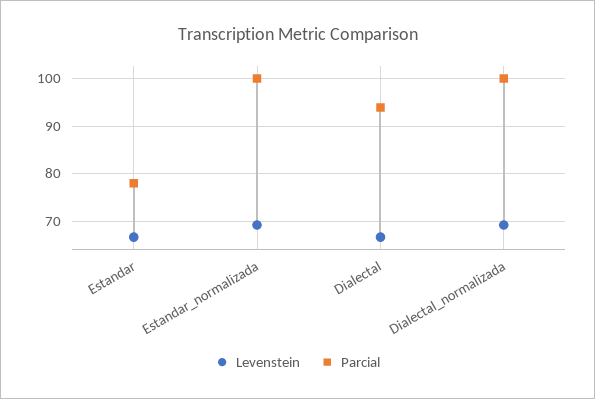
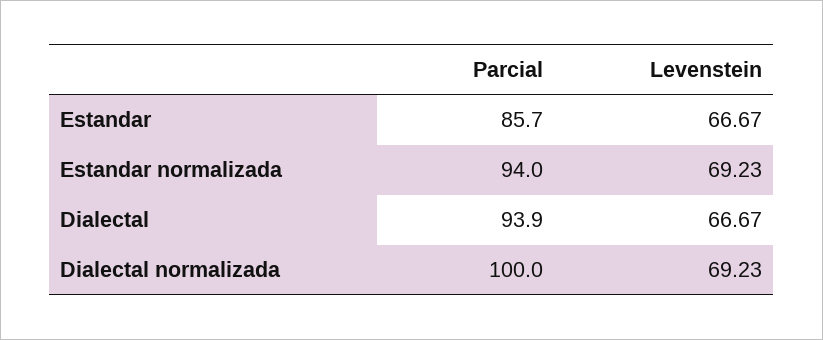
  {
    "Levenstein": {
      "Estandar": 66.67,
      "Estandar_normalizada": 69.23,
      "Dialectal": 66.67,
      "Dialectal_normalizada": 69.23
    },
    "Parcial": {
-     "Estandar": 78,
+     "Estandar": 85.7,
-     "Estandar_normalizada": 100,
+     "Estandar_normalizada": 94,
      "Dialectal": 93.9,
      "Dialectal_normalizada": 100
    }
  }

